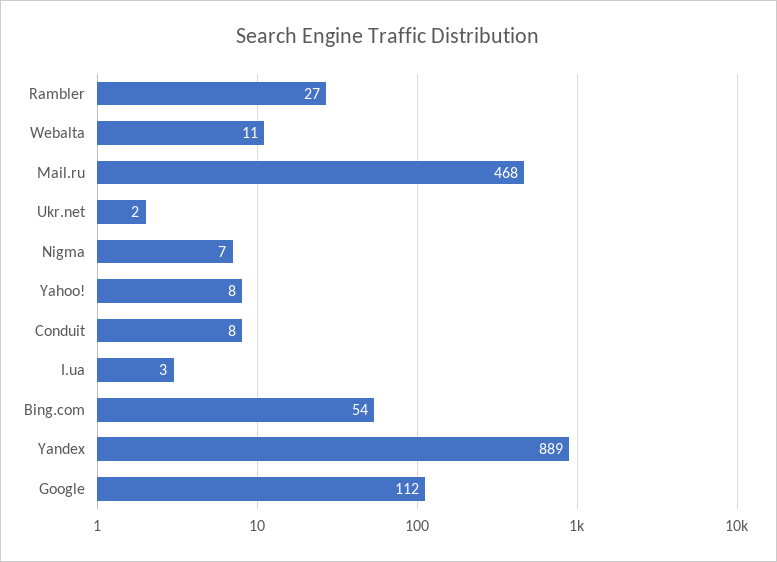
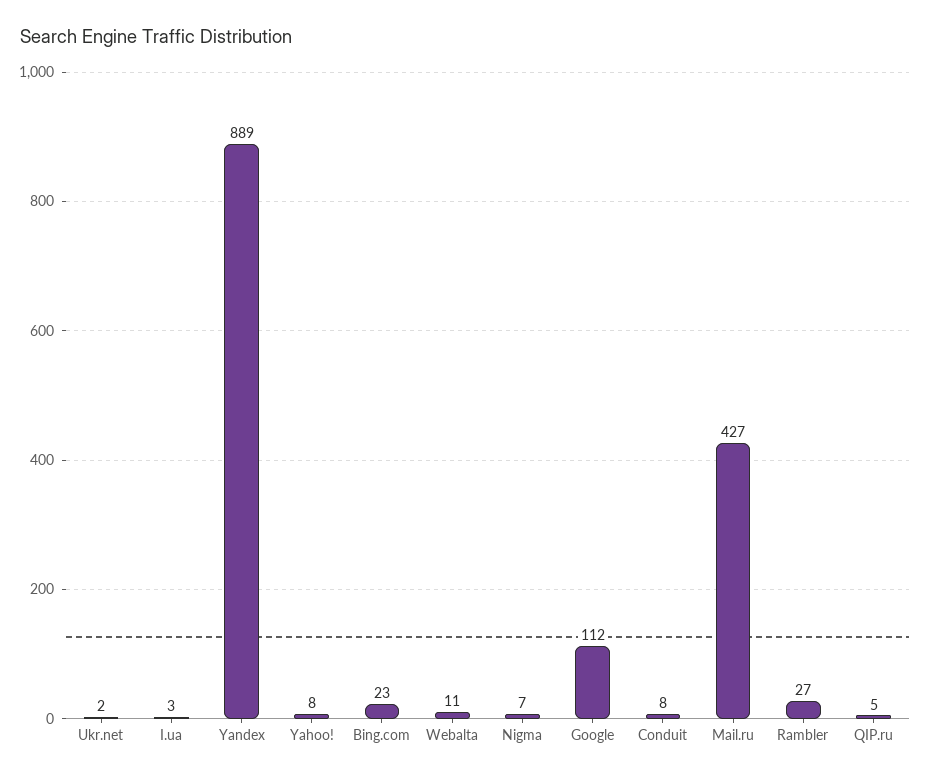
  {
    "Rambler": 27,
    "Webalta": 11,
-   "Mail.ru": 468,
+   "Mail.ru": 427,
    "Ukr.net": 2,
    "Nigma": 7,
    "Yahoo!": 8,
    "Conduit": 8,
    "I.ua": 3,
-   "Bing.com": 54,
+   "Bing.com": 23,
    "Yandex": 889,
-   "Google": 112
+   "Google": 112,
+   "QIP.ru": 5
  }

